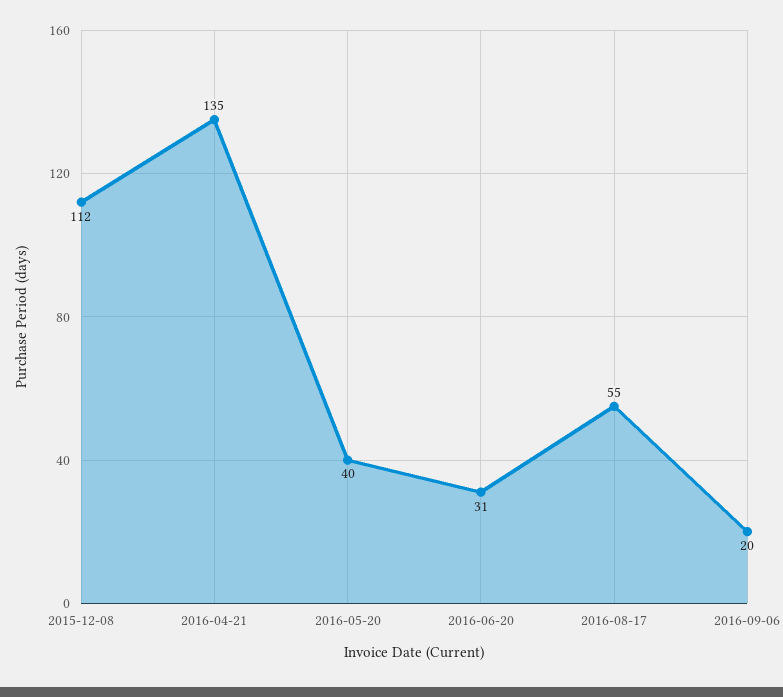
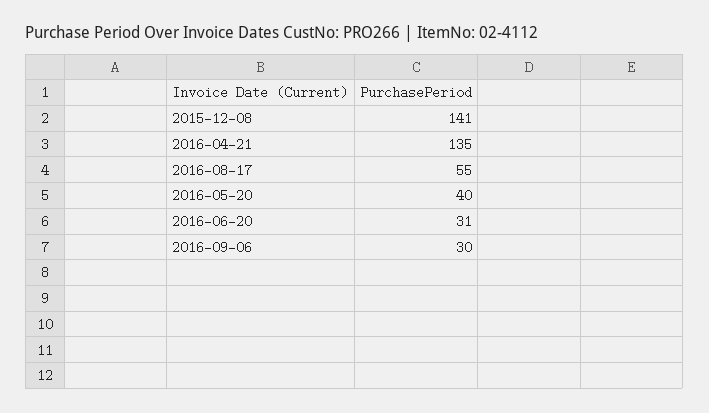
  {
-   "2015-12-08": 112,
+   "2015-12-08": 141,
    "2016-04-21": 135,
    "2016-05-20": 40,
    "2016-06-20": 31,
    "2016-08-17": 55,
-   "2016-09-06": 20
+   "2016-09-06": 30
  }

